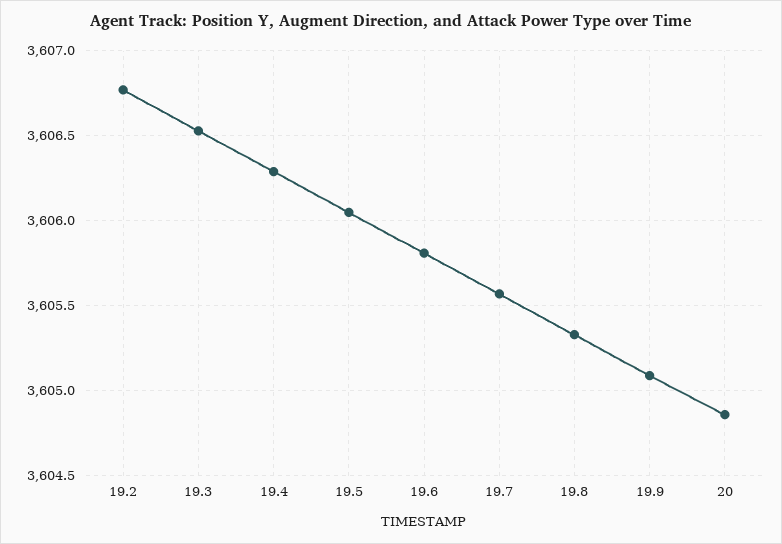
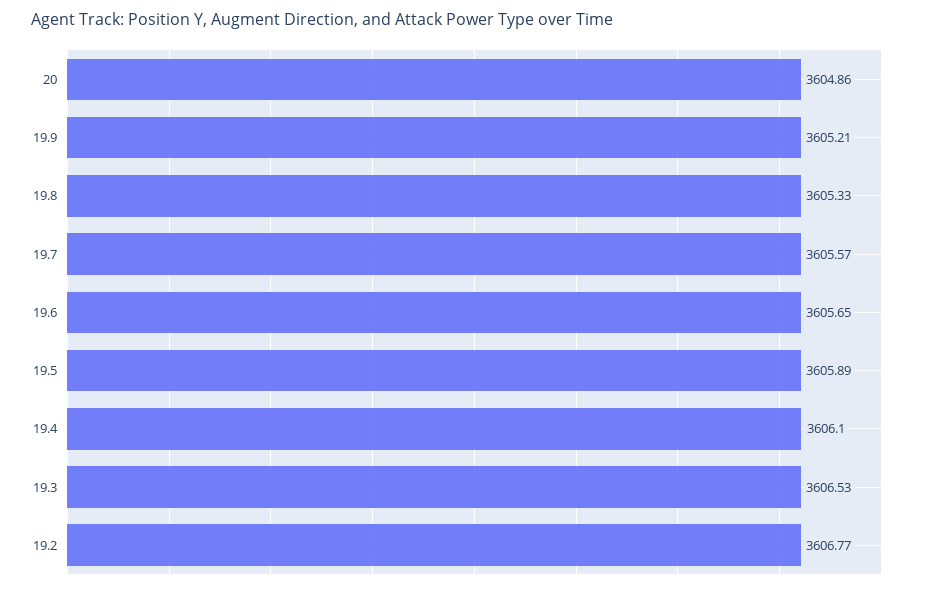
  {
    "19.2": 3606.77,
    "19.3": 3606.53,
-   "19.4": 3606.3,
+   "19.4": 3606.1,
-   "19.5": 3606.05,
+   "19.5": 3605.89,
-   "19.6": 3605.8,
+   "19.6": 3605.65,
    "19.7": 3605.57,
    "19.8": 3605.33,
-   "19.9": 3605.1,
+   "19.9": 3605.21,
    "20": 3604.86
  }

